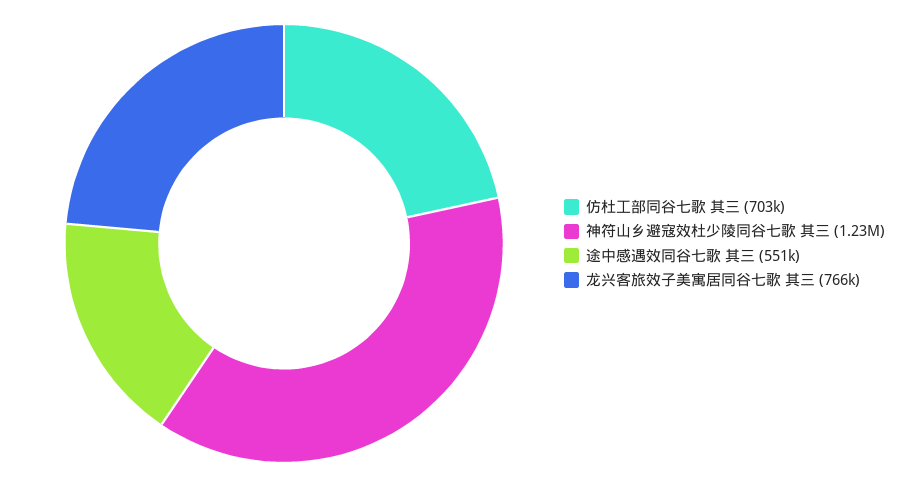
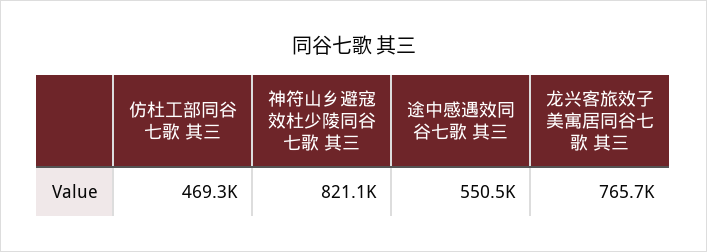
  {
-   "仿杜工部同谷七歌 其三": 703000,
+   "仿杜工部同谷七歌 其三": 469300,
-   "神符山乡避寇效杜少陵同谷七歌 其三": 1230000,
+   "神符山乡避寇效杜少陵同谷七歌 其三": 821100,
    "途中感遇效同谷七歌 其三": 550500,
    "龙兴客旅效子美寓居同谷七歌 其三": 765700
  }

